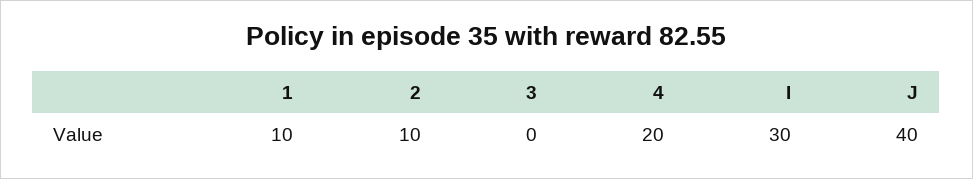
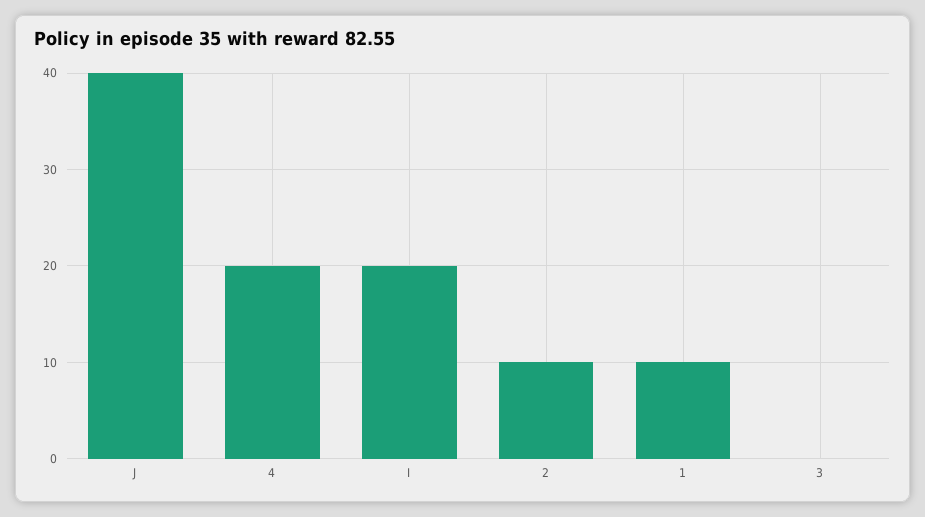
  {
    "1": 10,
    "2": 10,
    "3": 0,
    "4": 20,
-   "I": 30,
+   "I": 20,
    "J": 40
  }

